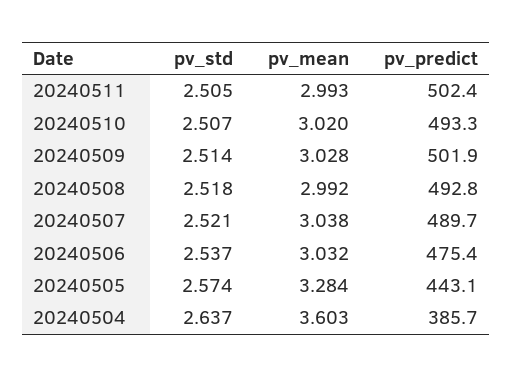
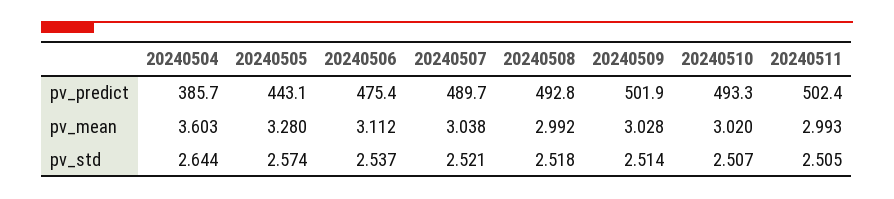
  {
    "pv_std": {
      "20240511": 2.505,
      "20240510": 2.507,
      "20240509": 2.514,
      "20240508": 2.518,
      "20240507": 2.521,
      "20240506": 2.537,
      "20240505": 2.574,
-     "20240504": 2.637
+     "20240504": 2.644
    },
    "pv_mean": {
      "20240511": 2.993,
      "20240510": 3.02,
      "20240509": 3.028,
      "20240508": 2.992,
      "20240507": 3.038,
-     "20240506": 3.032,
+     "20240506": 3.112,
-     "20240505": 3.284,
+     "20240505": 3.28,
      "20240504": 3.603
    },
    "pv_predict": {
      "20240511": 502.4,
      "20240510": 493.3,
      "20240509": 501.9,
      "20240508": 492.8,
      "20240507": 489.7,
      "20240506": 475.4,
      "20240505": 443.1,
      "20240504": 385.7
    }
  }

